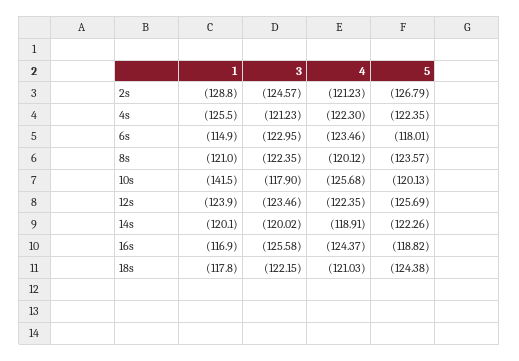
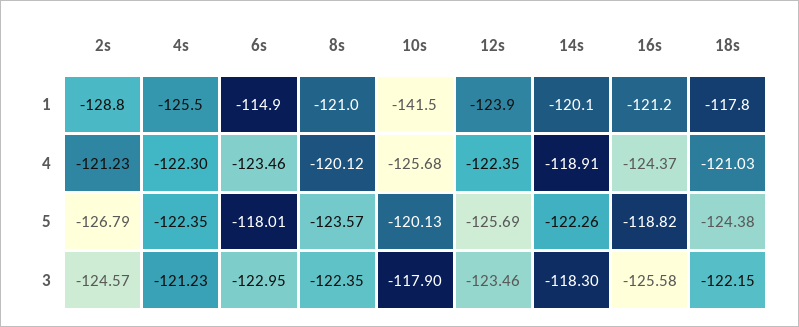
  {
    "1": {
      "2s": -128.8,
      "4s": -125.5,
      "6s": -114.9,
      "8s": -121,
      "10s": -141.5,
      "12s": -123.9,
      "14s": -120.1,
-     "16s": -116.9,
+     "16s": -121.2,
      "18s": -117.8
    },
    "3": {
      "2s": -124.57,
      "4s": -121.23,
      "6s": -122.95,
      "8s": -122.35,
      "10s": -117.9,
      "12s": -123.46,
-     "14s": -120.02,
+     "14s": -118.3,
      "16s": -125.58,
      "18s": -122.15
    },
    "4": {
      "2s": -121.23,
      "4s": -122.3,
      "6s": -123.46,
      "8s": -120.12,
      "10s": -125.68,
      "12s": -122.35,
      "14s": -118.91,
      "16s": -124.37,
      "18s": -121.03
    },
    "5": {
      "2s": -126.79,
      "4s": -122.35,
      "6s": -118.01,
      "8s": -123.57,
      "10s": -120.13,
      "12s": -125.69,
      "14s": -122.26,
      "16s": -118.82,
      "18s": -124.38
    }
  }

